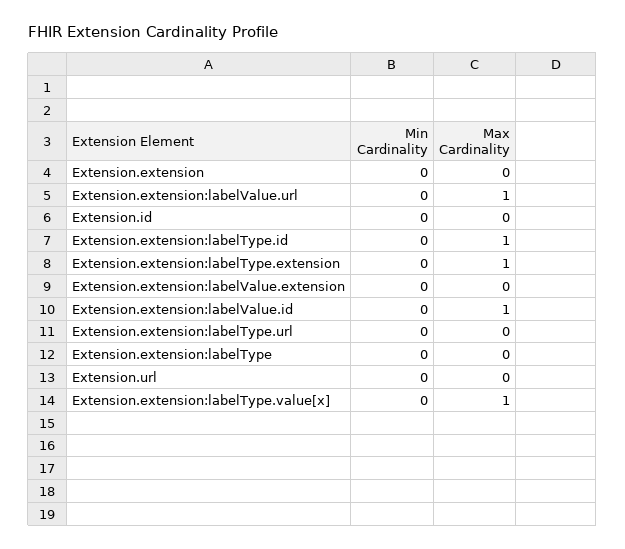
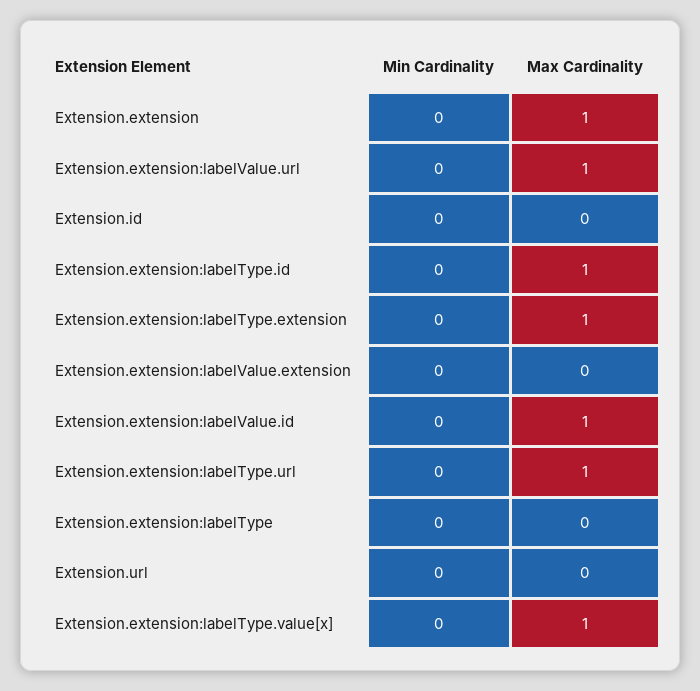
  {
    "Min Cardinality": {
      "Extension.extension": 0,
      "Extension.extension:labelValue.url": 0,
      "Extension.id": 0,
      "Extension.extension:labelType.id": 0,
      "Extension.extension:labelType.extension": 0,
      "Extension.extension:labelValue.extension": 0,
      "Extension.extension:labelValue.id": 0,
      "Extension.extension:labelType.url": 0,
      "Extension.extension:labelType": 0,
      "Extension.url": 0,
      "Extension.extension:labelType.value[x]": 0
    },
    "Max Cardinality": {
-     "Extension.extension": 0,
+     "Extension.extension": 1,
      "Extension.extension:labelValue.url": 1,
      "Extension.id": 0,
      "Extension.extension:labelType.id": 1,
      "Extension.extension:labelType.extension": 1,
      "Extension.extension:labelValue.extension": 0,
      "Extension.extension:labelValue.id": 1,
-     "Extension.extension:labelType.url": 0,
+     "Extension.extension:labelType.url": 1,
      "Extension.extension:labelType": 0,
      "Extension.url": 0,
      "Extension.extension:labelType.value[x]": 1
    }
  }

